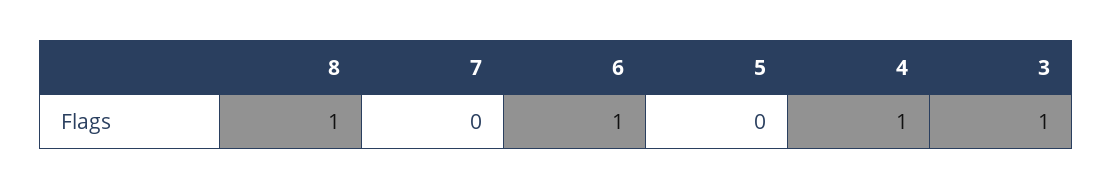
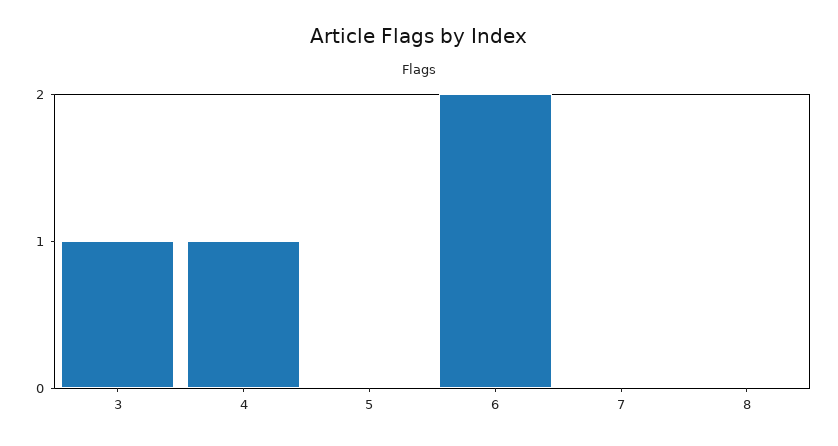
  {
-   "8": 1,
+   "8": 0,
    "7": 0,
-   "6": 1,
+   "6": 2,
    "5": 0,
    "4": 1,
    "3": 1
  }

